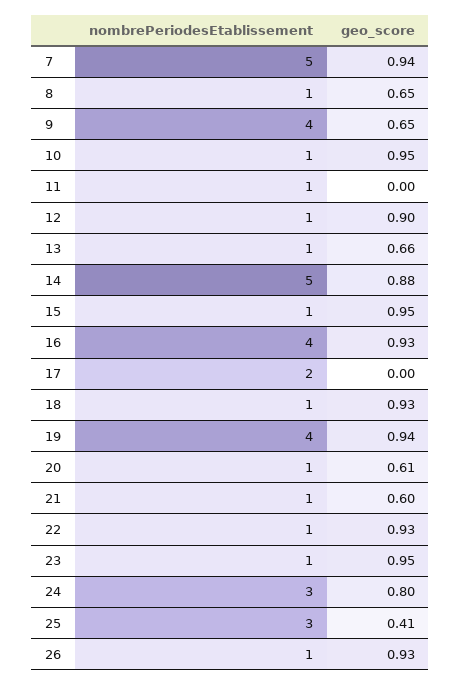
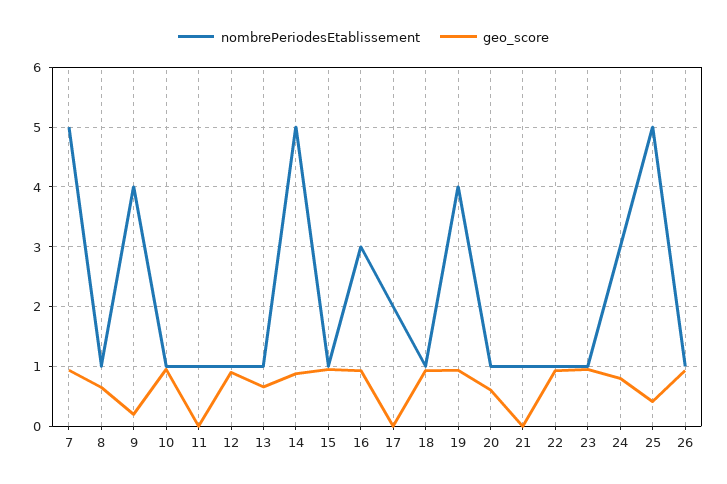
  {
    "nombrePeriodesEtablissement": {
      "7": 5,
      "8": 1,
      "9": 4,
      "10": 1,
      "11": 1,
      "12": 1,
      "13": 1,
      "14": 5,
      "15": 1,
-     "16": 4,
+     "16": 3,
      "17": 2,
      "18": 1,
      "19": 4,
      "20": 1,
      "21": 1,
      "22": 1,
      "23": 1,
      "24": 3,
-     "25": 3,
+     "25": 5,
      "26": 1
    },
    "geo_score": {
      "7": 0.94,
      "8": 0.65,
-     "9": 0.65,
+     "9": 0.2,
      "10": 0.95,
      "11": 0,
      "12": 0.9,
      "13": 0.66,
      "14": 0.88,
      "15": 0.95,
      "16": 0.93,
      "17": 0,
      "18": 0.93,
      "19": 0.94,
      "20": 0.61,
-     "21": 0.6,
+     "21": 0,
      "22": 0.93,
      "23": 0.95,
      "24": 0.8,
      "25": 0.41,
      "26": 0.93
    }
  }

